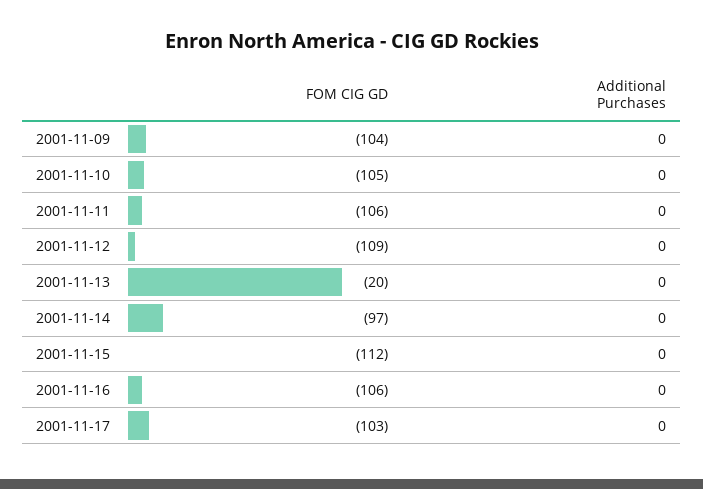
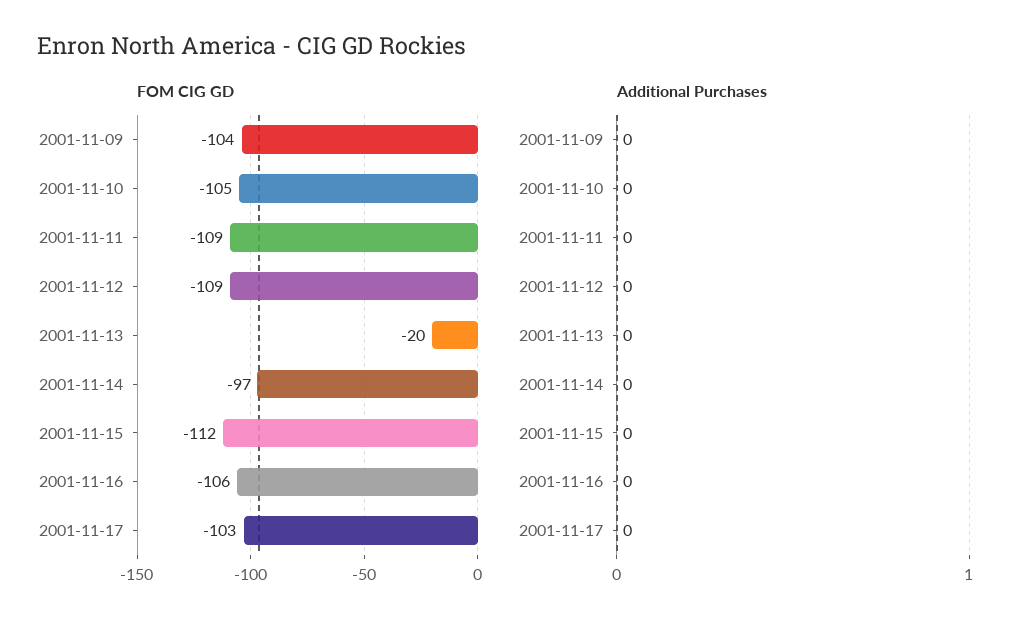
  {
    "FOM CIG GD": {
      "2001-11-09": -104,
      "2001-11-10": -105,
-     "2001-11-11": -106,
+     "2001-11-11": -109,
      "2001-11-12": -109,
      "2001-11-13": -20,
      "2001-11-14": -97,
      "2001-11-15": -112,
      "2001-11-16": -106,
      "2001-11-17": -103
    },
    "Additional Purchases": {
      "2001-11-09": 0,
      "2001-11-10": 0,
      "2001-11-11": 0,
      "2001-11-12": 0,
      "2001-11-13": 0,
      "2001-11-14": 0,
      "2001-11-15": 0,
      "2001-11-16": 0,
      "2001-11-17": 0
    }
  }

